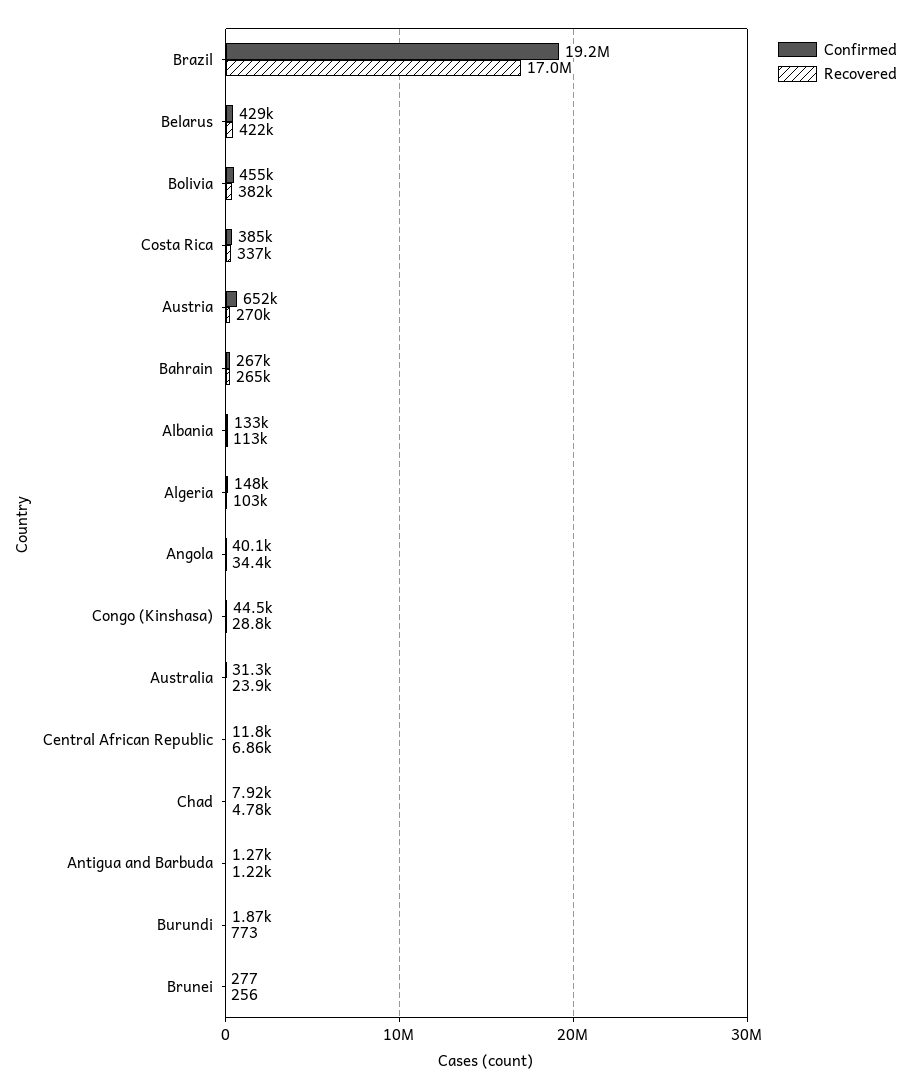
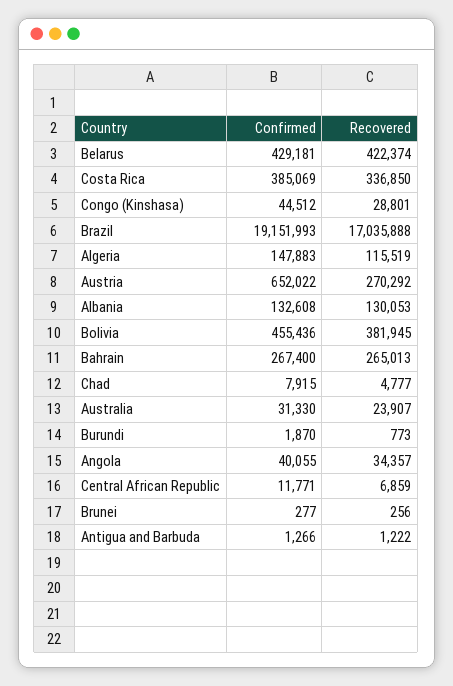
  {
    "Confirmed": {
      "Brazil": 19151993,
      "Belarus": 429181,
      "Bolivia": 455436,
      "Costa Rica": 385069,
      "Austria": 652022,
      "Bahrain": 267400,
      "Albania": 132608,
      "Algeria": 147883,
      "Angola": 40055,
      "Congo (Kinshasa)": 44512,
      "Australia": 31330,
      "Central African Republic": 11771,
      "Chad": 7915,
      "Antigua and Barbuda": 1266,
      "Burundi": 1870,
      "Brunei": 277
    },
    "Recovered": {
      "Brazil": 17035888,
      "Belarus": 422374,
      "Bolivia": 381945,
      "Costa Rica": 336850,
      "Austria": 270292,
      "Bahrain": 265013,
-     "Albania": 113000,
+     "Albania": 130053,
-     "Algeria": 103000,
+     "Algeria": 115519,
      "Angola": 34357,
      "Congo (Kinshasa)": 28801,
      "Australia": 23907,
      "Central African Republic": 6859,
      "Chad": 4777,
      "Antigua and Barbuda": 1222,
      "Burundi": 773,
      "Brunei": 256
    }
  }

